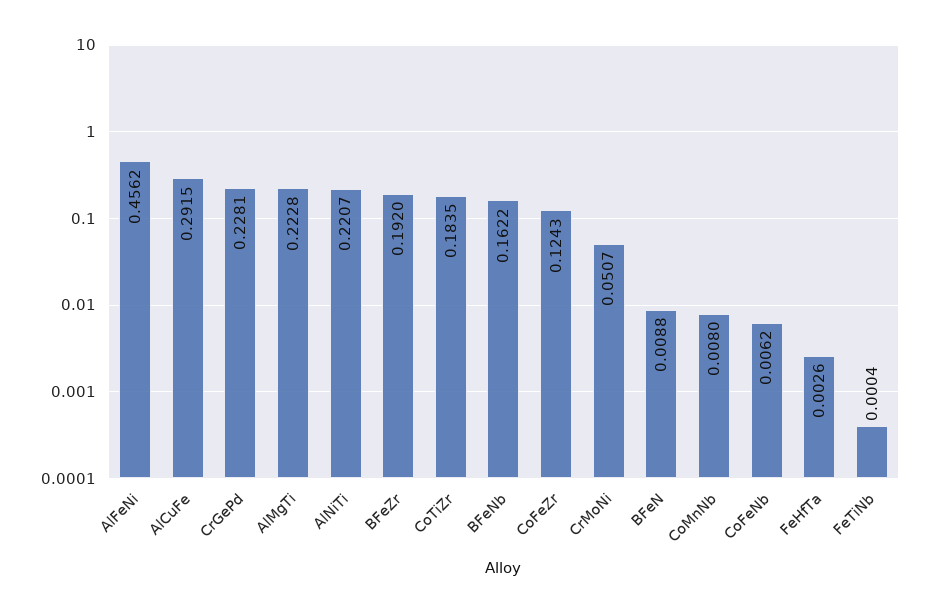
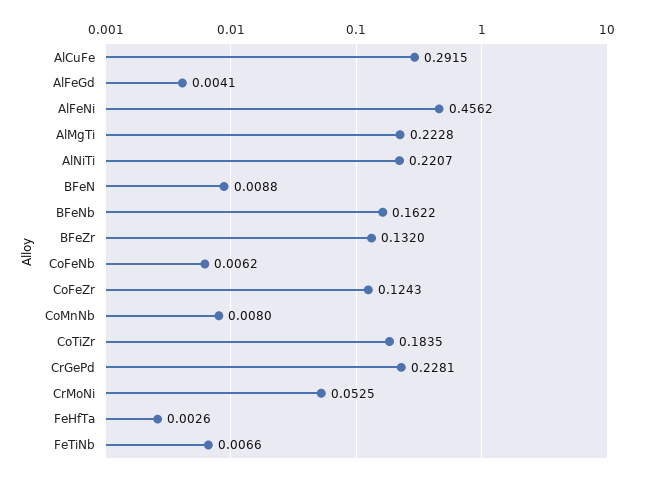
  {
    "AlFeNi": 0.4562,
    "AlCuFe": 0.2915,
    "CrGePd": 0.2281,
    "AlMgTi": 0.2228,
    "AlNiTi": 0.2207,
-   "BFeZr": 0.192,
+   "BFeZr": 0.132,
    "CoTiZr": 0.1835,
    "BFeNb": 0.1622,
    "CoFeZr": 0.1243,
-   "CrMoNi": 0.0507,
+   "CrMoNi": 0.0525,
    "BFeN": 0.0088,
    "CoMnNb": 0.008,
    "CoFeNb": 0.0062,
    "FeHfTa": 0.0026,
-   "FeTiNb": 0.0004
+   "FeTiNb": 0.0066,
+   "AlFeGd": 0.0041
  }

